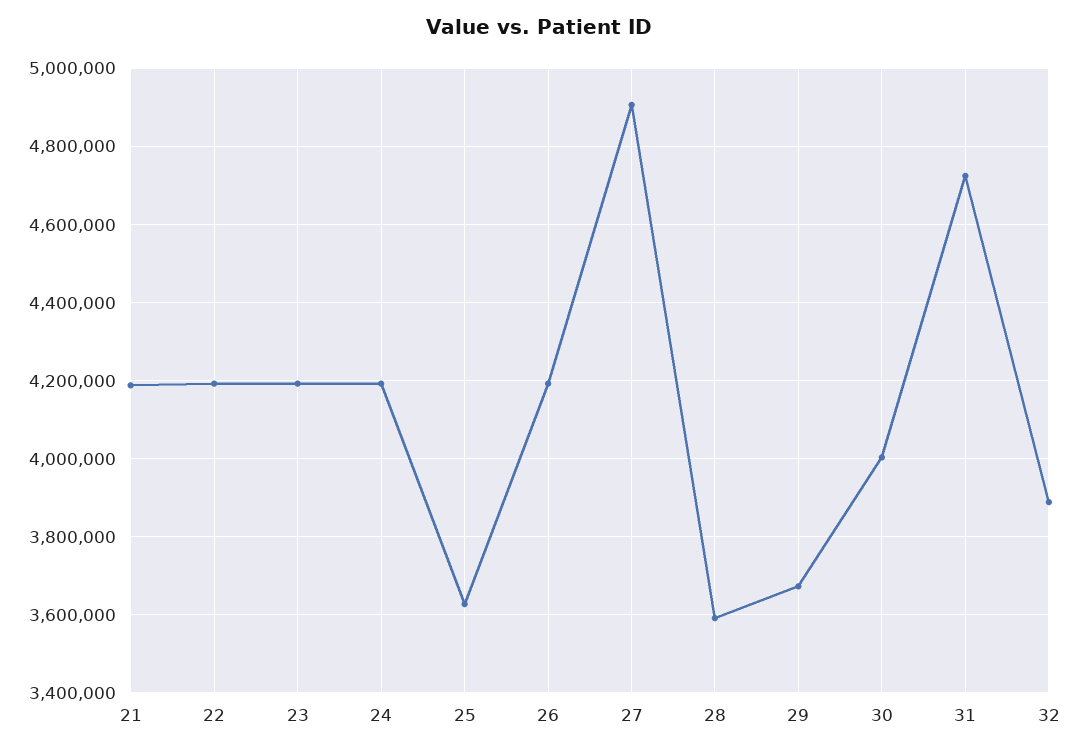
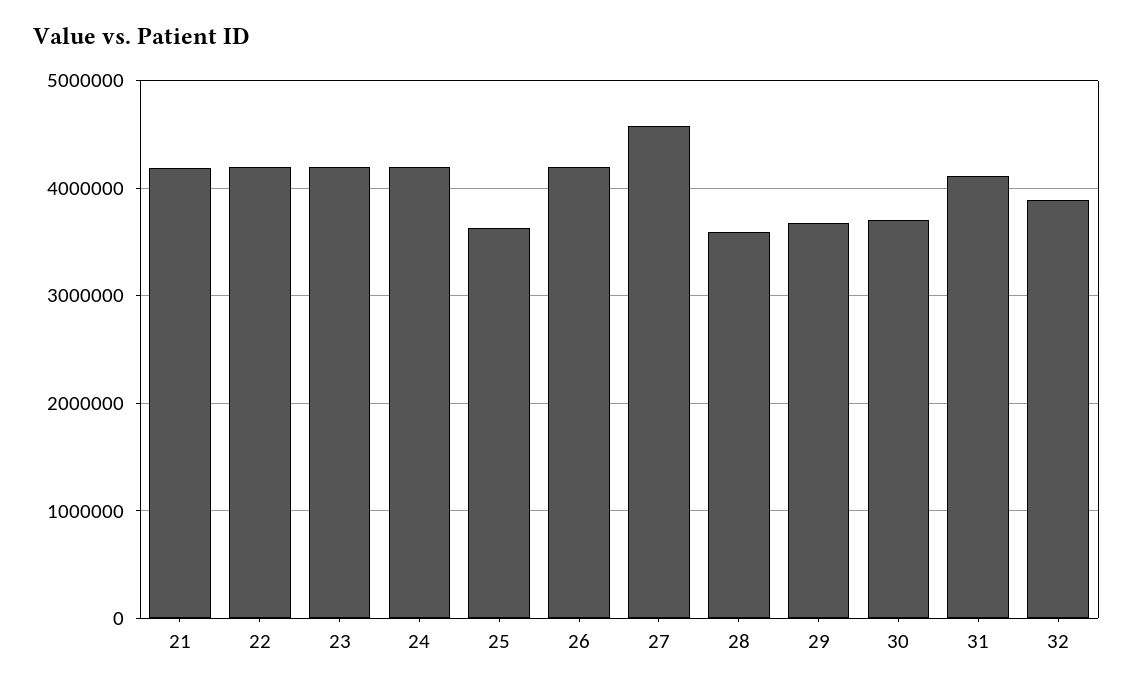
  {
    "21": 4180000,
    "22": 4200000,
    "23": 4200000,
    "24": 4200000,
    "25": 3620000,
    "26": 4200000,
-   "27": 4900000,
+   "27": 4600000,
    "28": 3600000,
    "29": 3680000,
-   "30": 4000000,
+   "30": 3700000,
-   "31": 4720000,
+   "31": 4100000,
    "32": 3880000
  }

